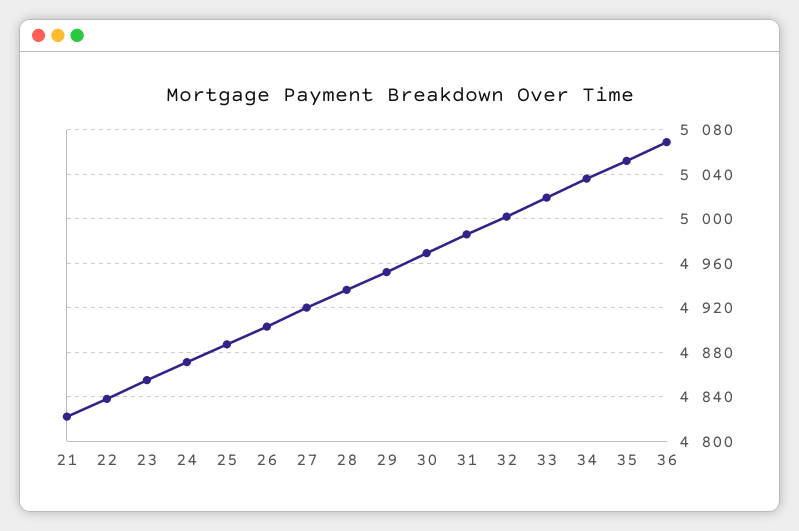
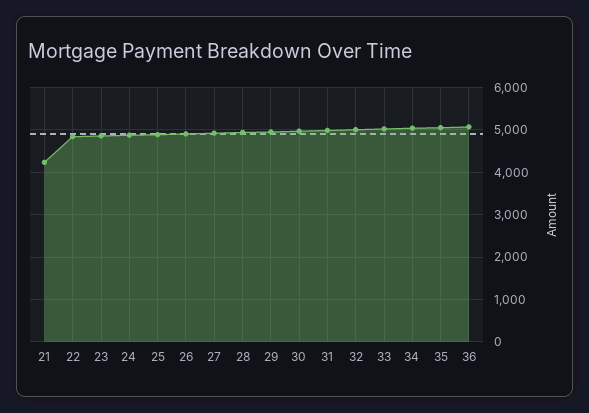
  {
-   "21": 4820,
+   "21": 4200,
    "22": 4840,
    "23": 4860,
    "24": 4870,
    "25": 4890,
    "26": 4900,
    "27": 4920,
    "28": 4940,
    "29": 4950,
    "30": 4970,
    "31": 4990,
    "32": 5000,
    "33": 5020,
    "34": 5040,
    "35": 5050,
    "36": 5070
  }

